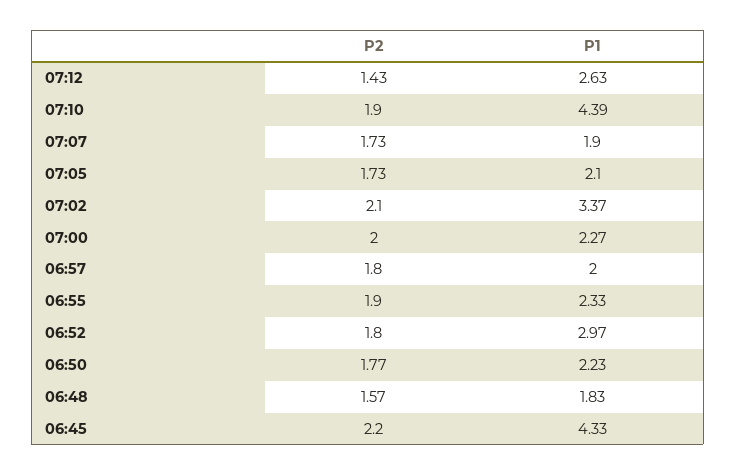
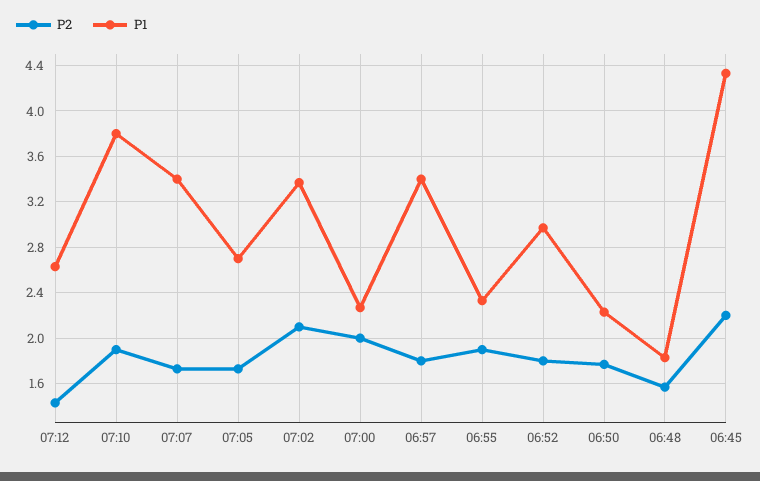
  {
    "P2": {
      "07:12": 1.43,
      "07:10": 1.9,
      "07:07": 1.73,
      "07:05": 1.73,
      "07:02": 2.1,
      "07:00": 2,
      "06:57": 1.8,
      "06:55": 1.9,
      "06:52": 1.8,
      "06:50": 1.77,
      "06:48": 1.57,
      "06:45": 2.2
    },
    "P1": {
      "07:12": 2.63,
-     "07:10": 4.39,
+     "07:10": 3.8,
-     "07:07": 1.9,
+     "07:07": 3.4,
-     "07:05": 2.1,
+     "07:05": 2.7,
      "07:02": 3.37,
      "07:00": 2.27,
-     "06:57": 2,
+     "06:57": 3.4,
      "06:55": 2.33,
      "06:52": 2.97,
      "06:50": 2.23,
      "06:48": 1.83,
      "06:45": 4.33
    }
  }

